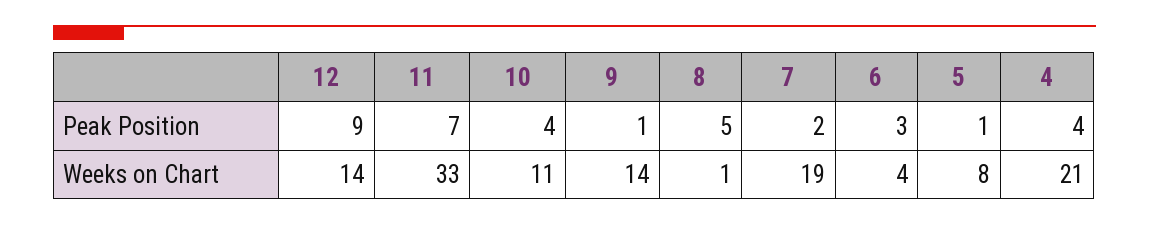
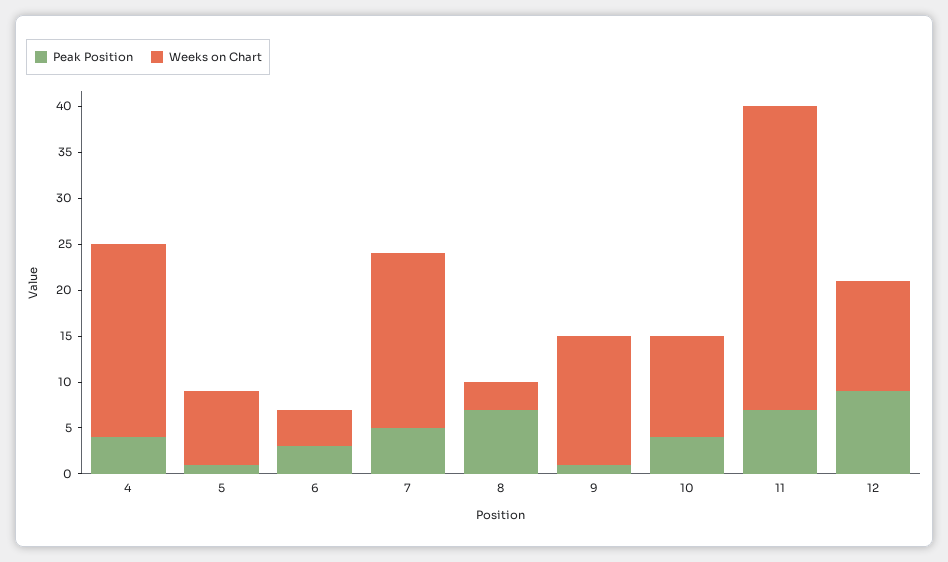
  {
    "Peak Position": {
      "12": 9,
      "11": 7,
      "10": 4,
      "9": 1,
-     "8": 5,
+     "8": 7,
-     "7": 2,
+     "7": 5,
      "6": 3,
      "5": 1,
      "4": 4
    },
    "Weeks on Chart": {
-     "12": 14,
+     "12": 12,
      "11": 33,
      "10": 11,
      "9": 14,
-     "8": 1,
+     "8": 3,
      "7": 19,
      "6": 4,
      "5": 8,
      "4": 21
    }
  }

